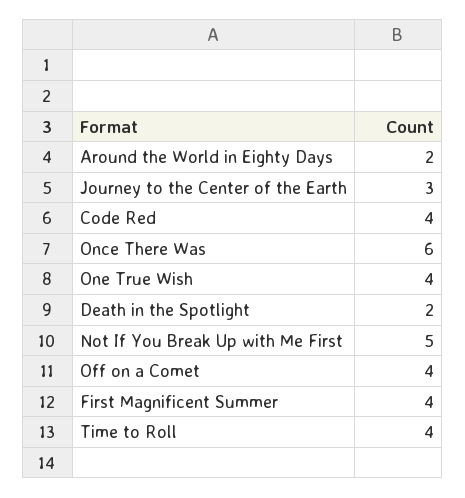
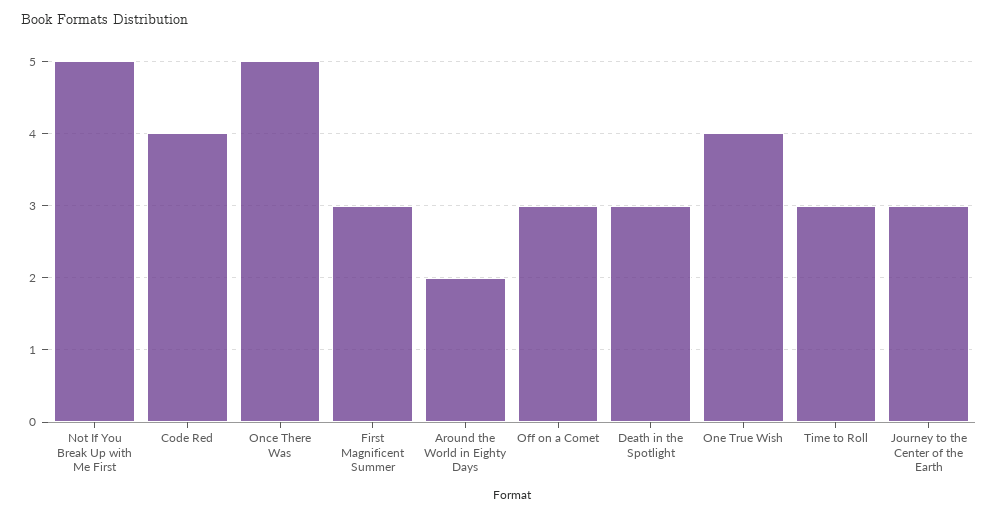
  {
    "Around the World in Eighty Days": 2,
    "Journey to the Center of the Earth": 3,
    "Code Red": 4,
-   "Once There Was": 6,
+   "Once There Was": 5,
    "One True Wish": 4,
-   "Death in the Spotlight": 2,
+   "Death in the Spotlight": 3,
    "Not If You Break Up with Me First": 5,
-   "Off on a Comet": 4,
+   "Off on a Comet": 3,
-   "First Magnificent Summer": 4,
+   "First Magnificent Summer": 3,
-   "Time to Roll": 4
+   "Time to Roll": 3
  }

